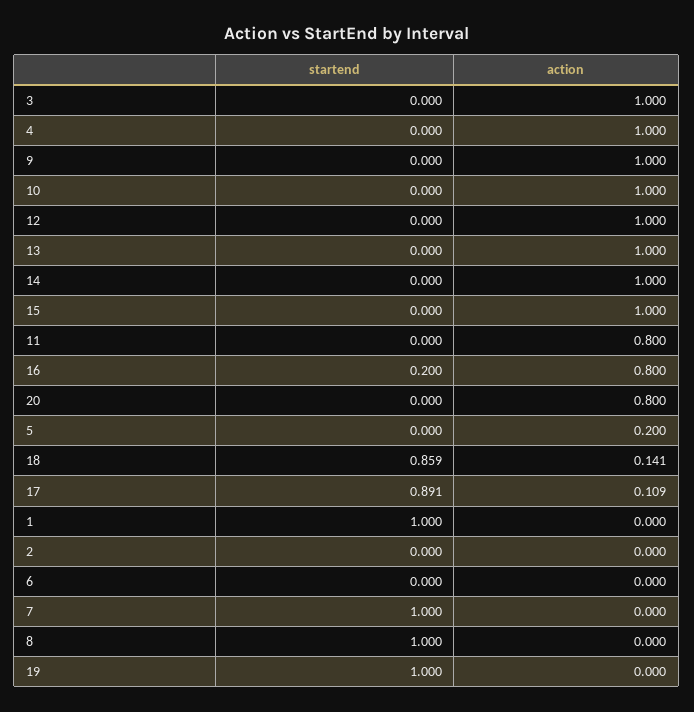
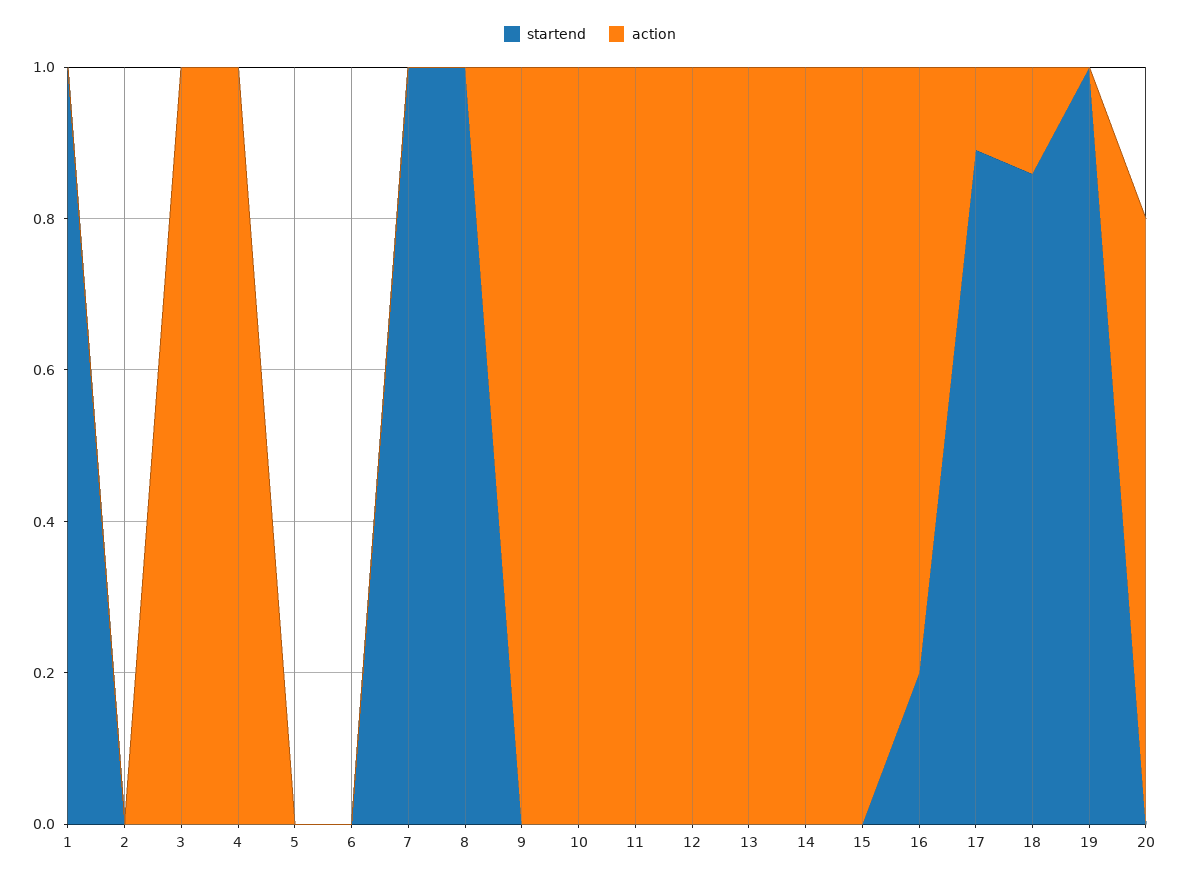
  {
    "startend": {
      "3": 0,
      "4": 0,
      "9": 0,
      "10": 0,
      "12": 0,
      "13": 0,
      "14": 0,
      "15": 0,
      "11": 0,
      "16": 0.2,
      "20": 0,
      "5": 0,
      "18": 0.859,
      "17": 0.891,
      "1": 1,
      "2": 0,
      "6": 0,
      "7": 1,
      "8": 1,
      "19": 1
    },
    "action": {
      "3": 1,
      "4": 1,
      "9": 1,
      "10": 1,
      "12": 1,
      "13": 1,
      "14": 1,
      "15": 1,
-     "11": 0.8,
+     "11": 1,
      "16": 0.8,
      "20": 0.8,
-     "5": 0.2,
+     "5": 0,
      "18": 0.141,
      "17": 0.109,
      "1": 0,
      "2": 0,
      "6": 0,
      "7": 0,
      "8": 0,
      "19": 0
    }
  }

